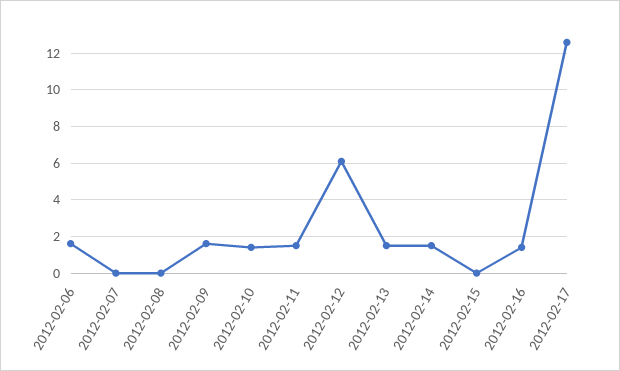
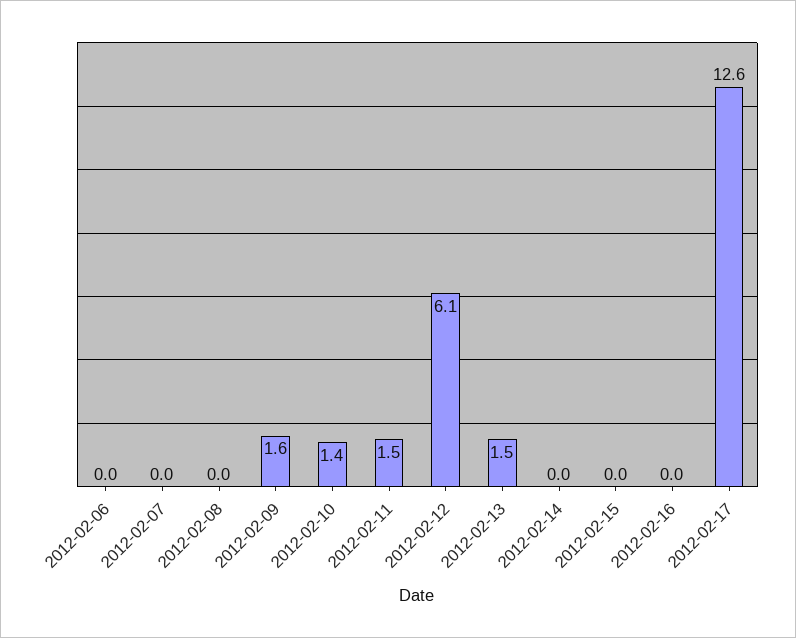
  {
-   "2012-02-06": 1.5,
+   "2012-02-06": 0,
    "2012-02-07": 0,
    "2012-02-08": 0,
    "2012-02-09": 1.6,
    "2012-02-10": 1.4,
    "2012-02-11": 1.5,
    "2012-02-12": 6.1,
    "2012-02-13": 1.5,
-   "2012-02-14": 1.5,
+   "2012-02-14": 0,
    "2012-02-15": 0,
-   "2012-02-16": 1.5,
+   "2012-02-16": 0,
    "2012-02-17": 12.6
  }

